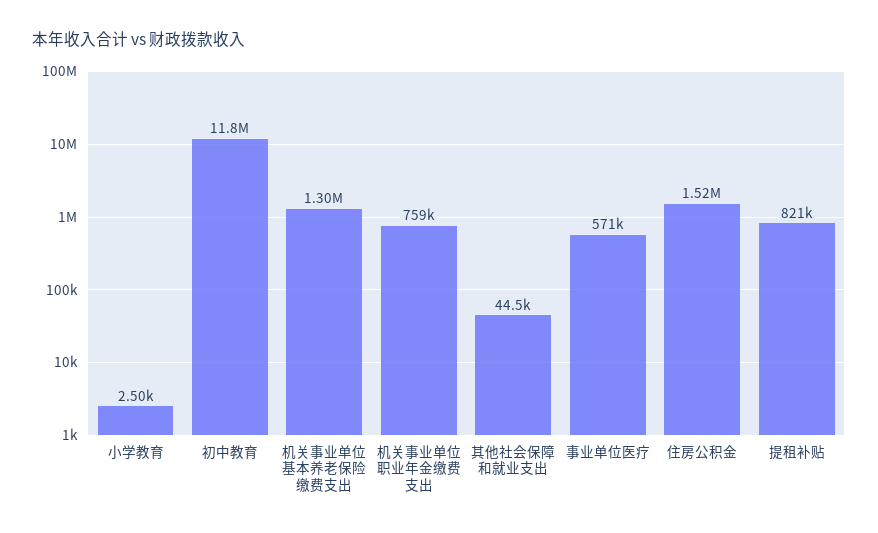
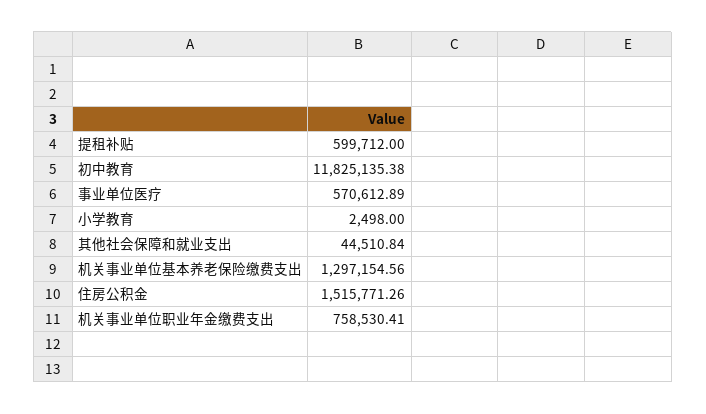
  {
    "小学教育": 2498,
    "初中教育": 11825135.38,
    "机关事业单位基本养老保险缴费支出": 1297154.56,
    "机关事业单位职业年金缴费支出": 758530.41,
    "其他社会保障和就业支出": 44510.84,
    "事业单位医疗": 570612.89,
    "住房公积金": 1515771.26,
-   "提租补贴": 821000
+   "提租补贴": 599712
  }

